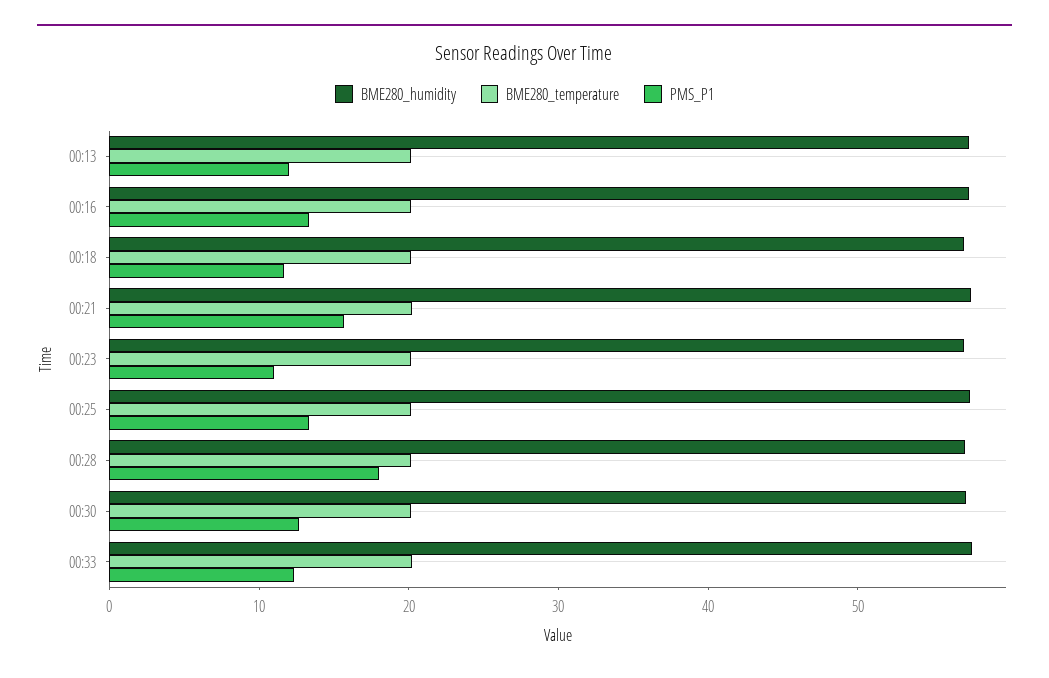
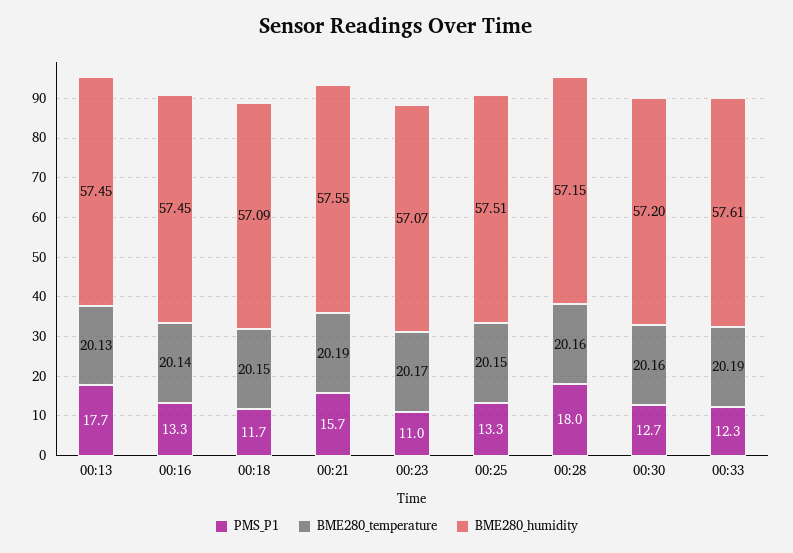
  {
    "BME280_humidity": {
      "00:13": 57.45,
      "00:16": 57.45,
      "00:18": 57.09,
      "00:21": 57.55,
      "00:23": 57.07,
      "00:25": 57.51,
      "00:28": 57.15,
      "00:30": 57.2,
      "00:33": 57.61
    },
    "BME280_temperature": {
      "00:13": 20.13,
      "00:16": 20.14,
      "00:18": 20.15,
      "00:21": 20.19,
      "00:23": 20.17,
      "00:25": 20.15,
      "00:28": 20.16,
      "00:30": 20.16,
      "00:33": 20.19
    },
    "PMS_P1": {
-     "00:13": 12,
+     "00:13": 17.7,
      "00:16": 13.3,
      "00:18": 11.7,
      "00:21": 15.7,
      "00:23": 11,
      "00:25": 13.3,
      "00:28": 18,
      "00:30": 12.7,
      "00:33": 12.3
    }
  }

